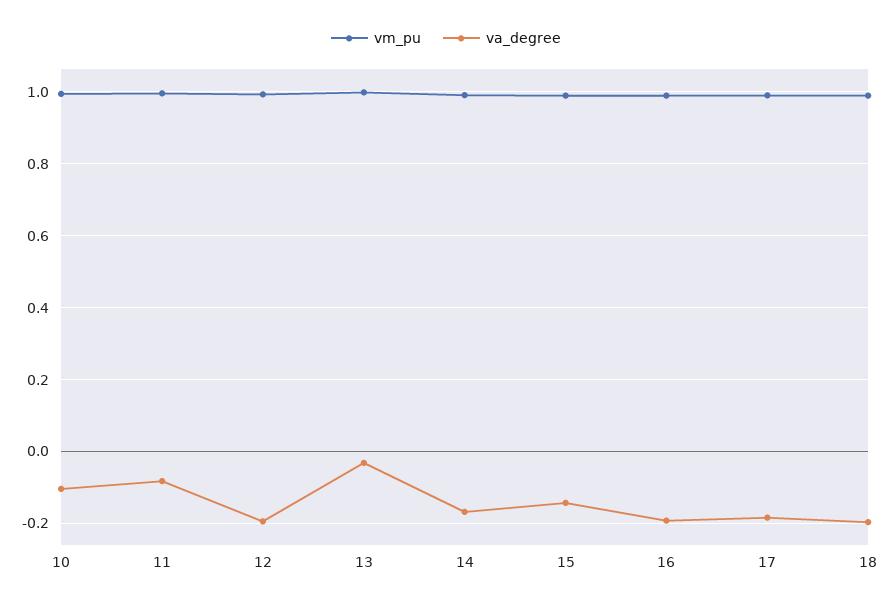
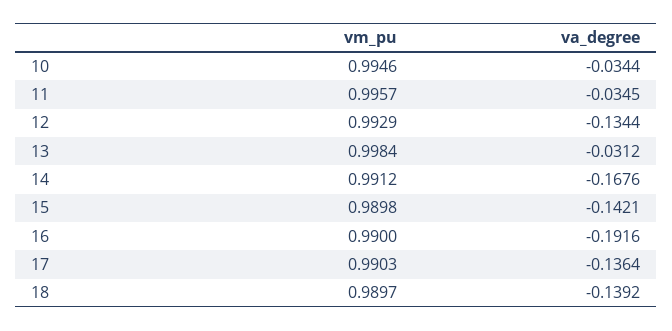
  {
    "vm_pu": {
      "10": 0.9946,
      "11": 0.9957,
      "12": 0.9929,
      "13": 0.9984,
      "14": 0.9912,
      "15": 0.9898,
      "16": 0.99,
      "17": 0.9903,
      "18": 0.9897
    },
    "va_degree": {
-     "10": -0.1,
+     "10": -0.0344,
-     "11": -0.08,
+     "11": -0.0345,
-     "12": -0.2,
+     "12": -0.1344,
      "13": -0.0312,
      "14": -0.1676,
      "15": -0.1421,
      "16": -0.1916,
-     "17": -0.18,
+     "17": -0.1364,
-     "18": -0.2
+     "18": -0.1392
    }
  }

